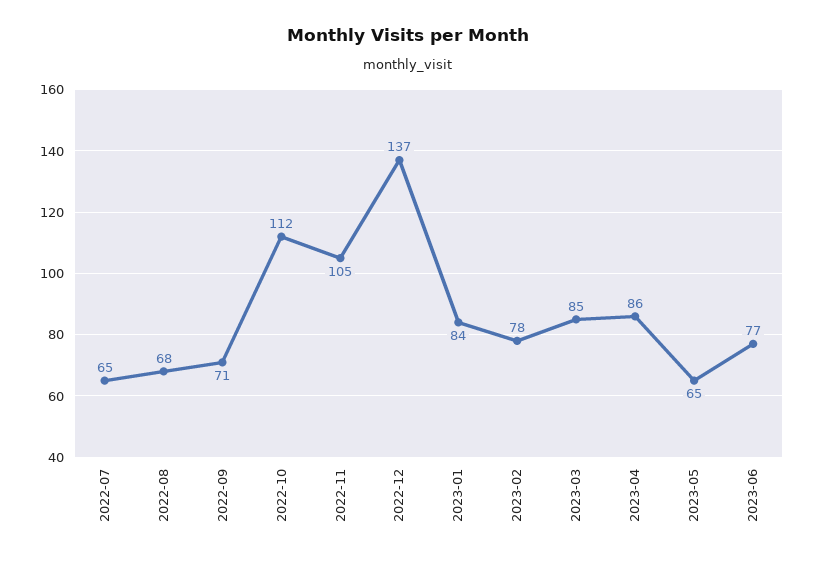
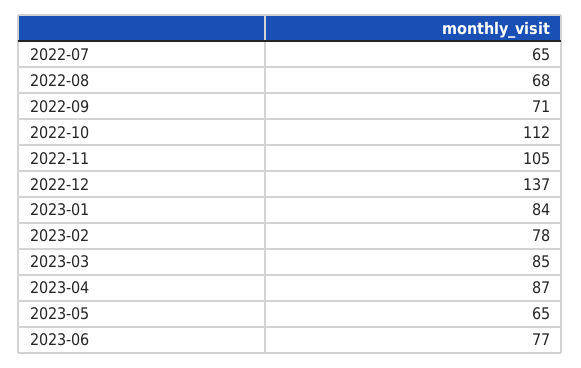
  {
    "2022-07": 65,
    "2022-08": 68,
    "2022-09": 71,
    "2022-10": 112,
    "2022-11": 105,
    "2022-12": 137,
    "2023-01": 84,
    "2023-02": 78,
    "2023-03": 85,
-   "2023-04": 86,
+   "2023-04": 87,
    "2023-05": 65,
    "2023-06": 77
  }

